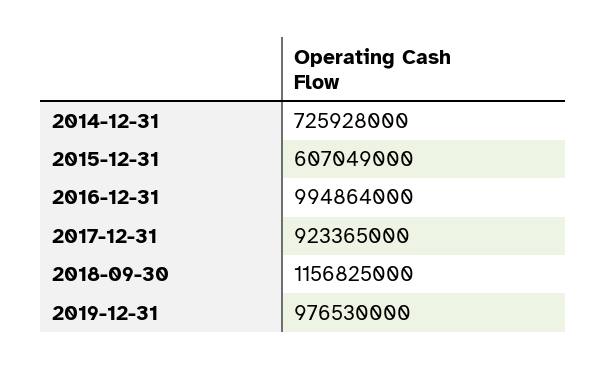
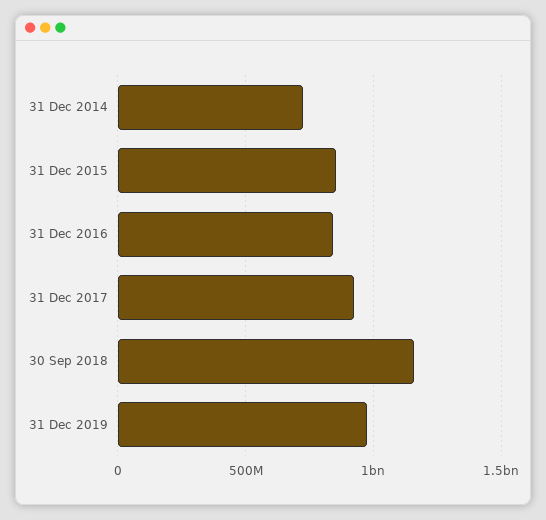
  {
    "2014-12-31": 725928000,
-   "2015-12-31": 607049000,
+   "2015-12-31": 850000000,
-   "2016-12-31": 994864000,
+   "2016-12-31": 850000000,
    "2017-12-31": 923365000,
    "2018-09-30": 1156825000,
    "2019-12-31": 976530000
  }

